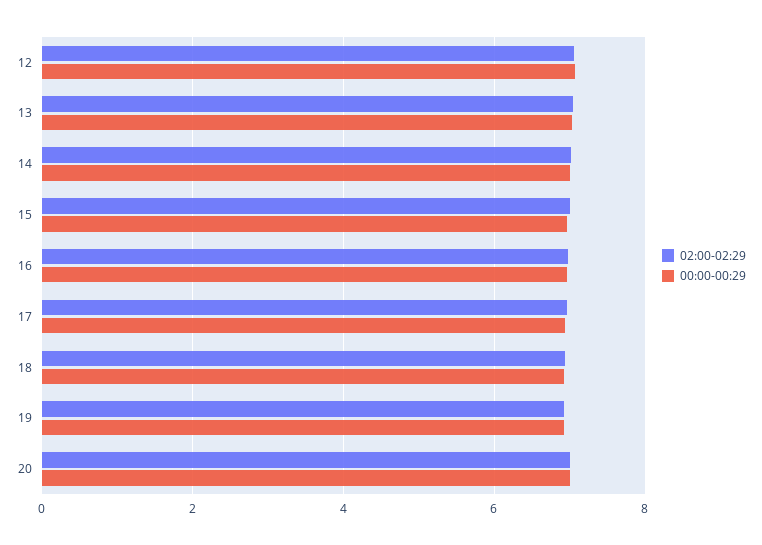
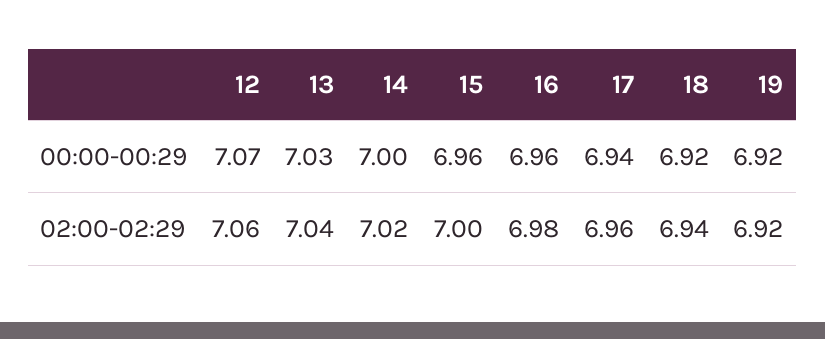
  {
    "02:00-02:29": {
      "12": 7.06,
      "13": 7.04,
      "14": 7.02,
      "15": 7,
      "16": 6.98,
      "17": 6.96,
      "18": 6.94,
-     "19": 6.92,
+     "19": 6.92
-     "20": 7
    },
    "00:00-00:29": {
      "12": 7.07,
      "13": 7.03,
      "14": 7,
      "15": 6.96,
      "16": 6.96,
      "17": 6.94,
      "18": 6.92,
-     "19": 6.92,
+     "19": 6.92
-     "20": 7
    }
  }

